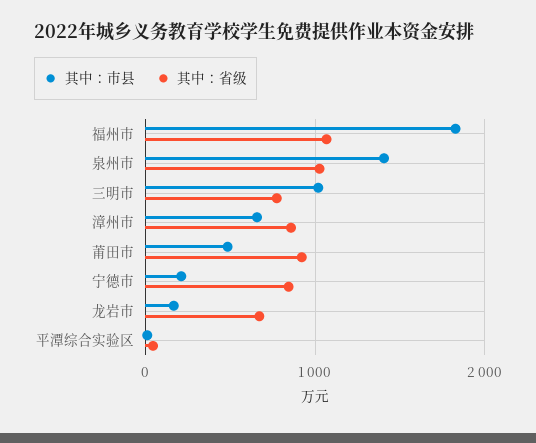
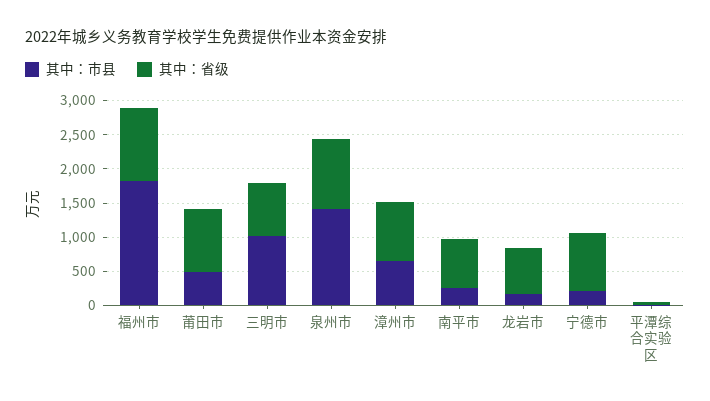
  {
    "其中：市县": {
      "福州市": 1800,
      "泉州市": 1400,
      "三明市": 1000,
      "漳州市": 700,
      "莆田市": 500,
      "宁德市": 200,
      "龙岩市": 200,
-     "平潭综合实验区": 0
+     "平潭综合实验区": 0,
+     "南平市": 250
    },
    "其中：省级": {
      "福州市": 1100,
      "泉州市": 1000,
      "三明市": 800,
      "漳州市": 900,
      "莆田市": 900,
      "宁德市": 800,
      "龙岩市": 700,
-     "平潭综合实验区": 0
+     "平潭综合实验区": 0,
+     "南平市": 750
    }
  }

